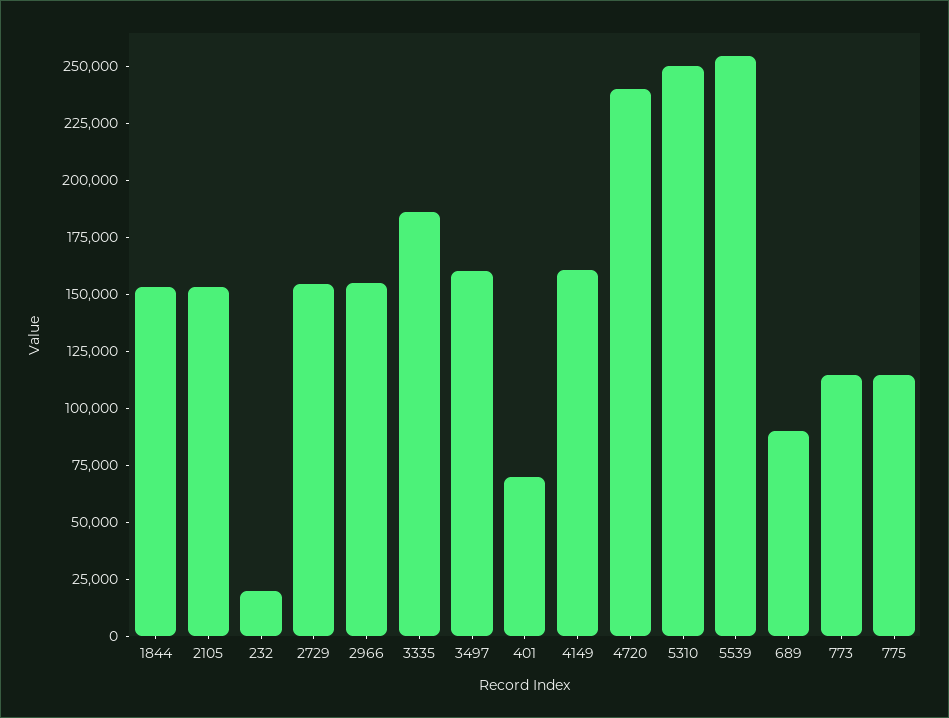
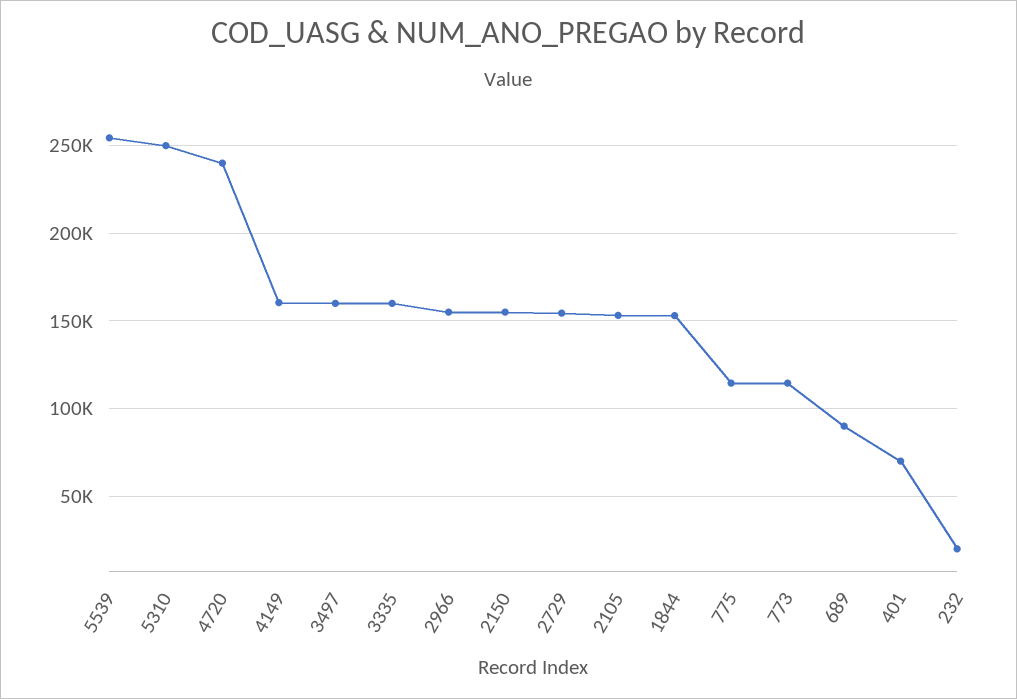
  {
    "1844": 155000,
    "2105": 155000,
    "232": 20000,
    "2729": 155000,
    "2966": 155000,
-   "3335": 185000,
+   "3335": 160000,
    "3497": 160000,
    "401": 70000,
    "4149": 160000,
    "4720": 240000,
    "5310": 250000,
    "5539": 255000,
    "689": 90000,
    "773": 115000,
-   "775": 115000
+   "775": 115000,
+   "2150": 155000
  }

